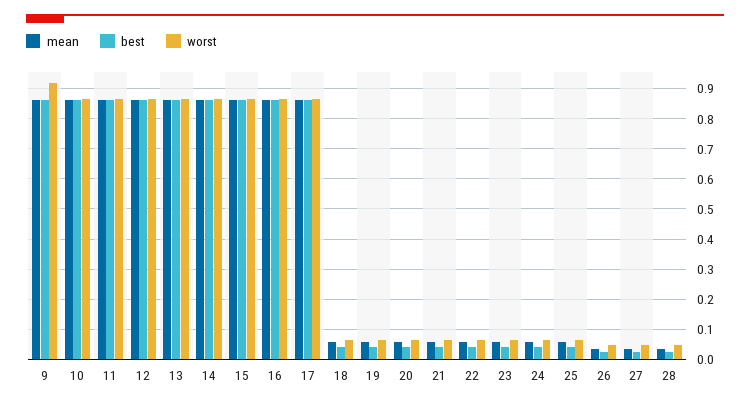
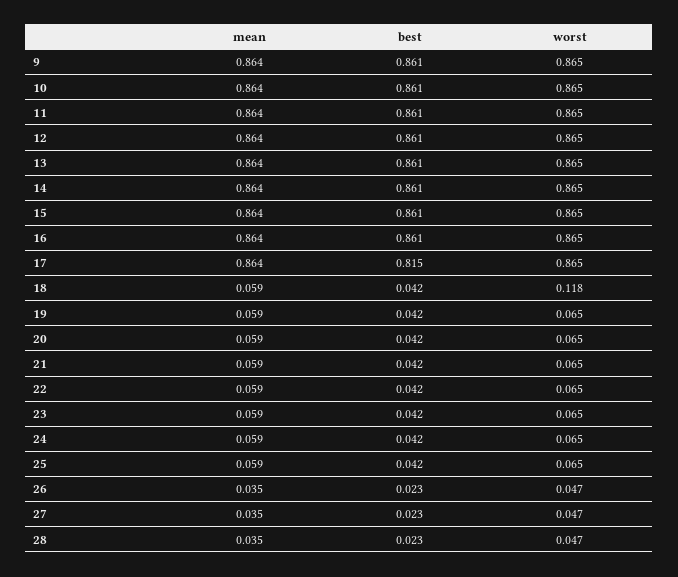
  {
    "mean": {
      "9": 0.864,
      "10": 0.864,
      "11": 0.864,
      "12": 0.864,
      "13": 0.864,
      "14": 0.864,
      "15": 0.864,
      "16": 0.864,
      "17": 0.864,
      "18": 0.059,
      "19": 0.059,
      "20": 0.059,
      "21": 0.059,
      "22": 0.059,
      "23": 0.059,
      "24": 0.059,
      "25": 0.059,
      "26": 0.035,
      "27": 0.035,
      "28": 0.035
    },
    "best": {
      "9": 0.861,
      "10": 0.861,
      "11": 0.861,
      "12": 0.861,
      "13": 0.861,
      "14": 0.861,
      "15": 0.861,
      "16": 0.861,
-     "17": 0.86,
+     "17": 0.815,
      "18": 0.042,
      "19": 0.042,
      "20": 0.042,
      "21": 0.042,
      "22": 0.042,
      "23": 0.042,
      "24": 0.042,
      "25": 0.042,
      "26": 0.023,
      "27": 0.023,
      "28": 0.023
    },
    "worst": {
-     "9": 0.92,
+     "9": 0.865,
      "10": 0.865,
      "11": 0.865,
      "12": 0.865,
      "13": 0.865,
      "14": 0.865,
      "15": 0.865,
      "16": 0.865,
      "17": 0.865,
-     "18": 0.06,
+     "18": 0.118,
      "19": 0.065,
      "20": 0.065,
      "21": 0.065,
      "22": 0.065,
      "23": 0.065,
      "24": 0.065,
      "25": 0.065,
      "26": 0.047,
      "27": 0.047,
      "28": 0.047
    }
  }

